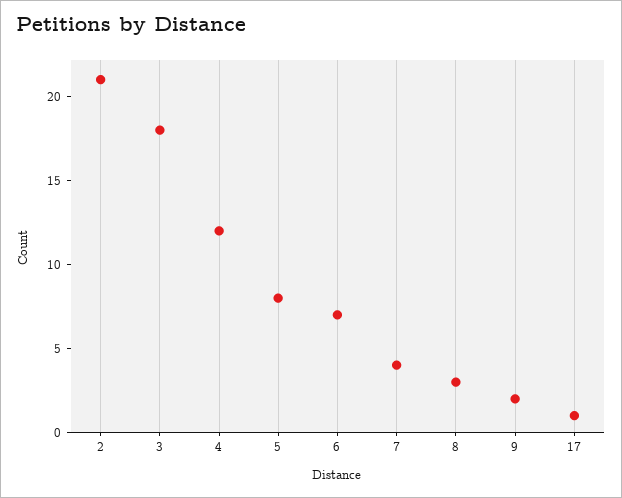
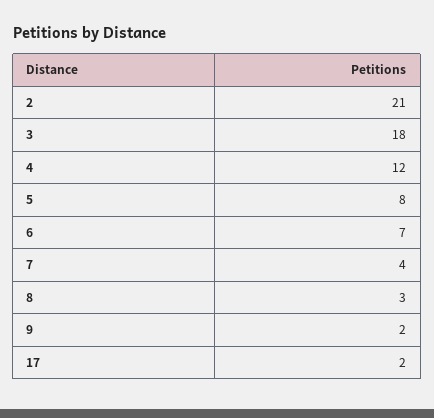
  {
    "2": 21,
    "3": 18,
    "4": 12,
    "5": 8,
    "6": 7,
    "7": 4,
    "8": 3,
    "9": 2,
-   "17": 1
+   "17": 2
  }

